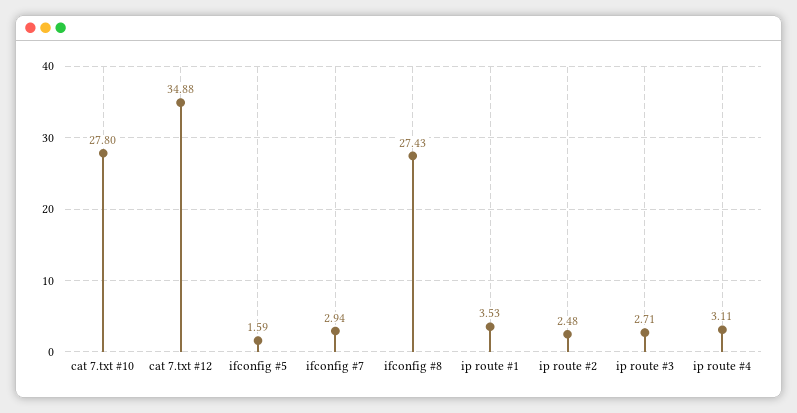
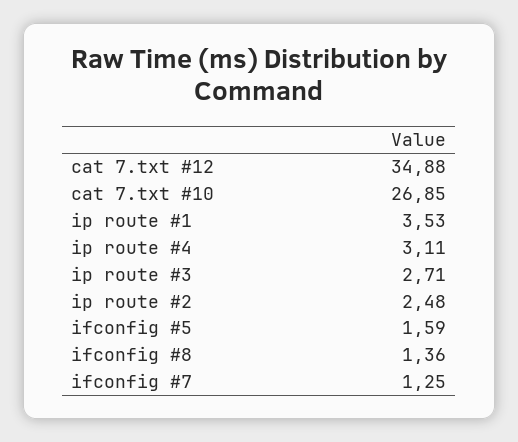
  {
-   "cat 7.txt #10": 27.8,
+   "cat 7.txt #10": 26.85,
    "cat 7.txt #12": 34.88,
    "ifconfig #5": 1.59,
-   "ifconfig #7": 2.94,
+   "ifconfig #7": 1.25,
-   "ifconfig #8": 27.43,
+   "ifconfig #8": 1.36,
    "ip route #1": 3.53,
    "ip route #2": 2.48,
    "ip route #3": 2.71,
    "ip route #4": 3.11
  }

